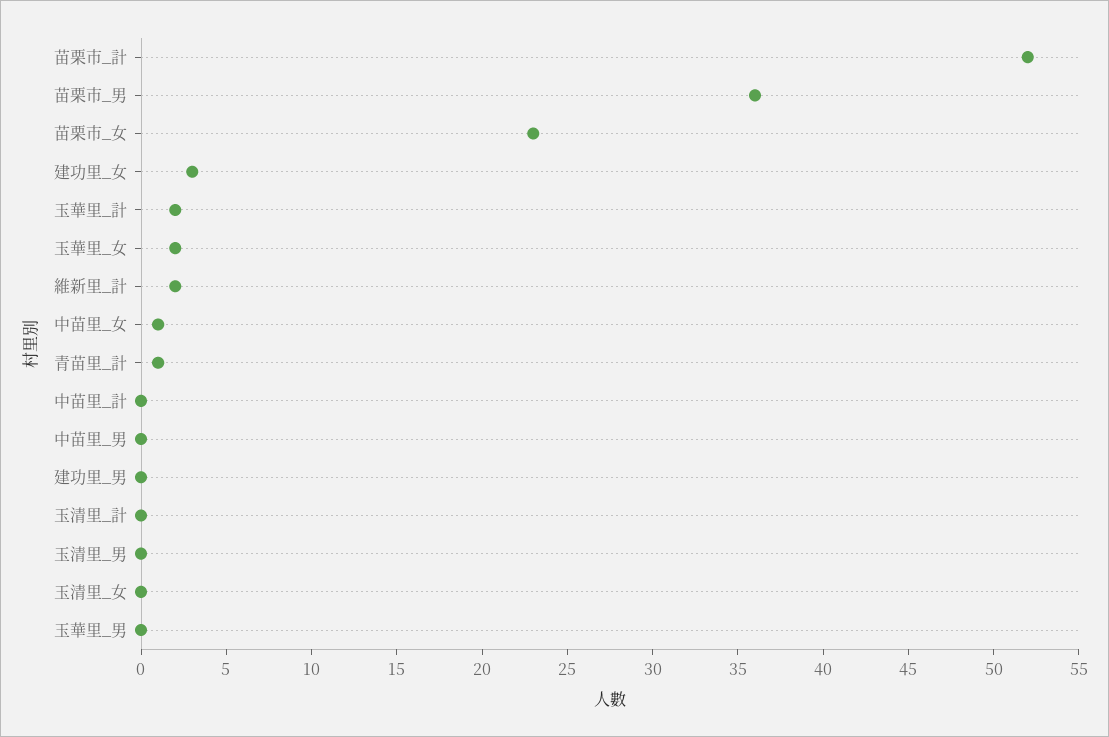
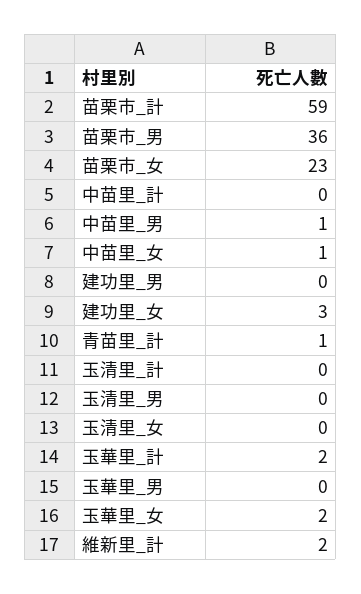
  {
-   "苗栗市_計": 52,
+   "苗栗市_計": 59,
    "苗栗市_男": 36,
    "苗栗市_女": 23,
    "建功里_女": 3,
    "玉華里_計": 2,
    "玉華里_女": 2,
    "維新里_計": 2,
    "中苗里_女": 1,
    "青苗里_計": 1,
    "中苗里_計": 0,
-   "中苗里_男": 0,
+   "中苗里_男": 1,
    "建功里_男": 0,
    "玉清里_計": 0,
    "玉清里_男": 0,
    "玉清里_女": 0,
    "玉華里_男": 0
  }

